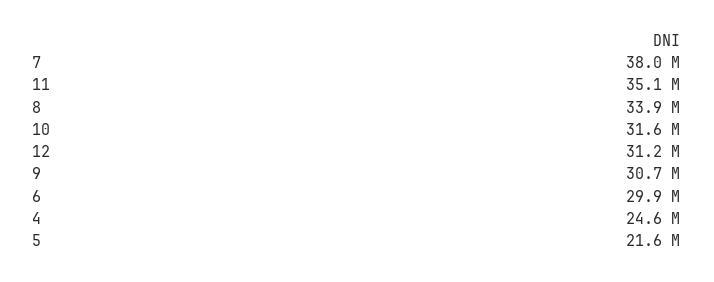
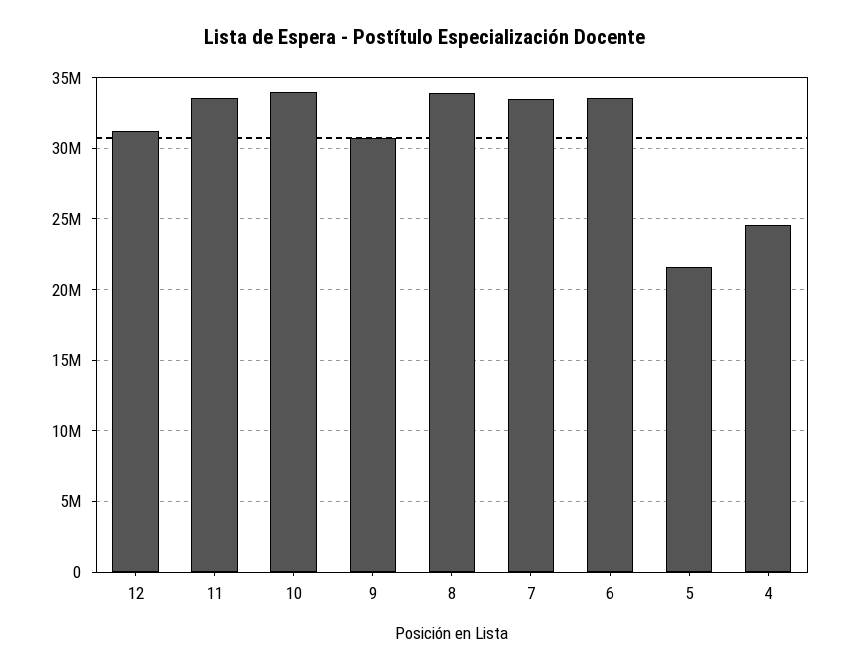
  {
-   "7": 38000000,
+   "7": 33500000,
-   "11": 35100000,
+   "11": 33500000,
    "8": 33900000,
-   "10": 31600000,
+   "10": 34000000,
    "12": 31200000,
    "9": 30700000,
-   "6": 29900000,
+   "6": 33500000,
    "4": 24600000,
    "5": 21600000
  }

